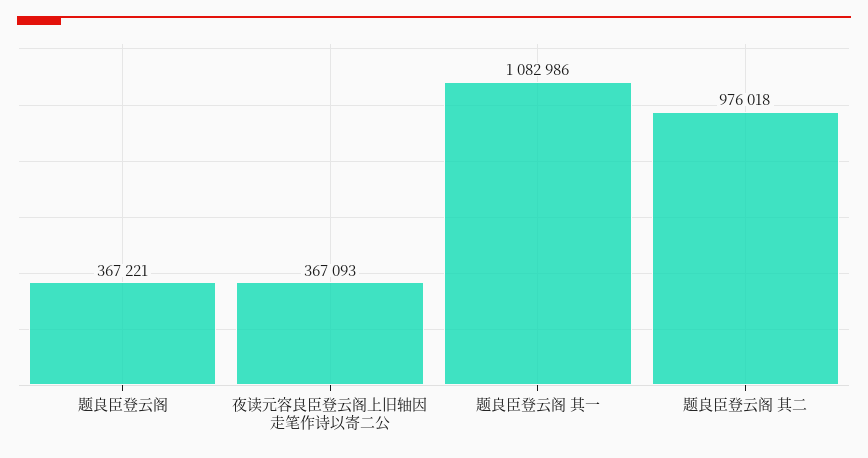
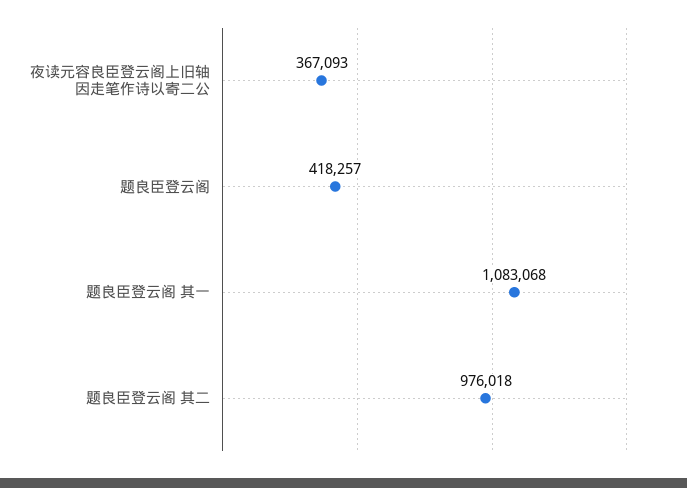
  {
-   "题良臣登云阁": 367221,
+   "题良臣登云阁": 418257,
    "夜读元容良臣登云阁上旧轴因走笔作诗以寄二公": 367093,
-   "题良臣登云阁 其一": 1082986,
+   "题良臣登云阁 其一": 1083068,
    "题良臣登云阁 其二": 976018
  }

